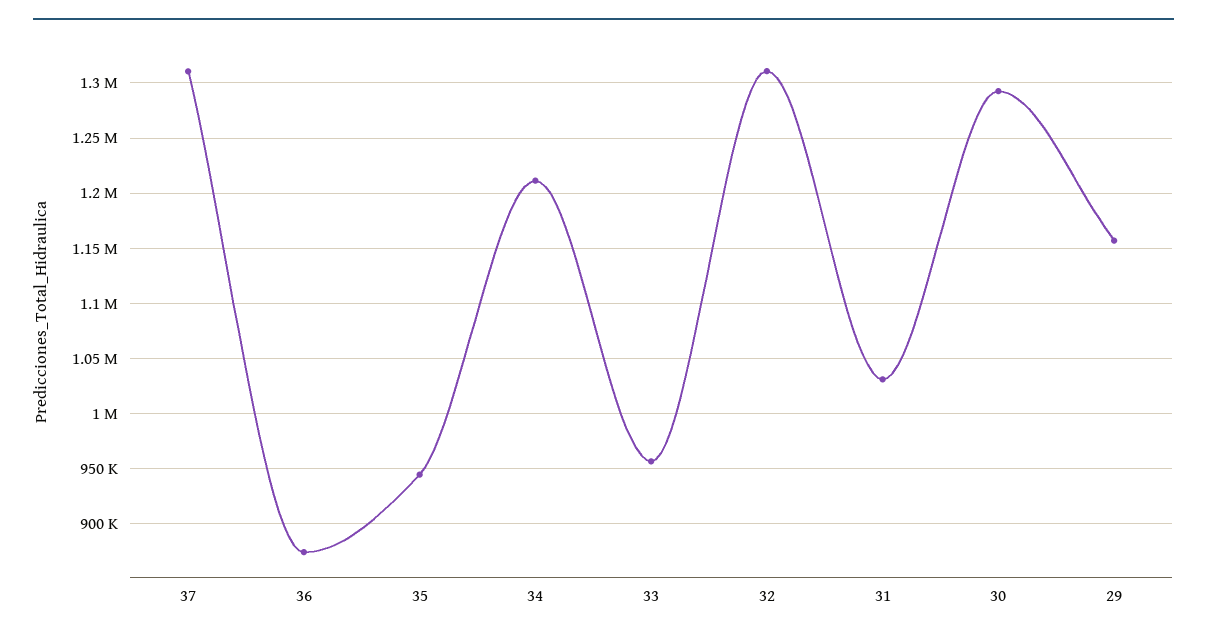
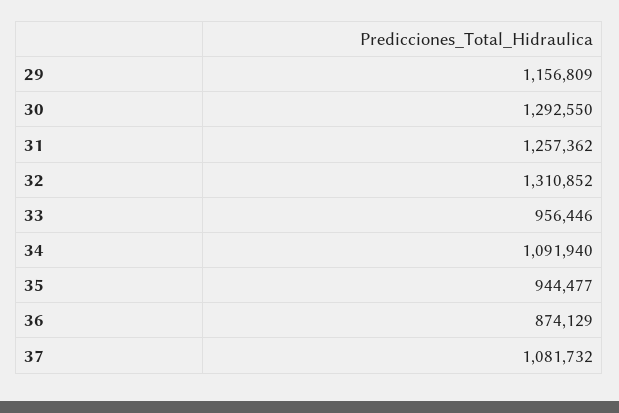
  {
-   "37": 1310000,
+   "37": 1081732,
    "36": 874129,
    "35": 944477,
-   "34": 1210000,
+   "34": 1091940,
    "33": 956446,
    "32": 1310852,
-   "31": 1030000,
+   "31": 1257362,
    "30": 1292550,
    "29": 1156809
  }

